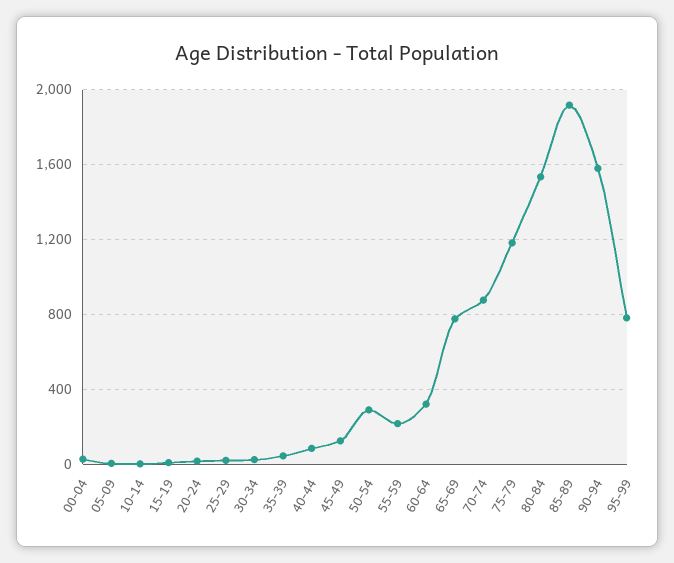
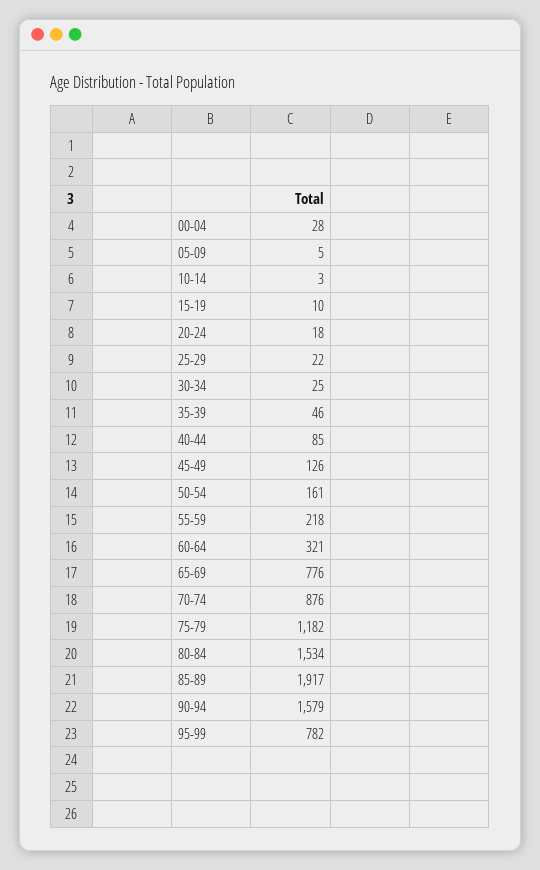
  {
    "00-04": 28,
    "05-09": 5,
    "10-14": 3,
    "15-19": 10,
    "20-24": 18,
    "25-29": 22,
    "30-34": 25,
    "35-39": 46,
    "40-44": 85,
    "45-49": 126,
-   "50-54": 300,
+   "50-54": 161,
    "55-59": 218,
    "60-64": 321,
    "65-69": 776,
    "70-74": 876,
    "75-79": 1182,
    "80-84": 1534,
    "85-89": 1917,
    "90-94": 1579,
    "95-99": 782
  }

